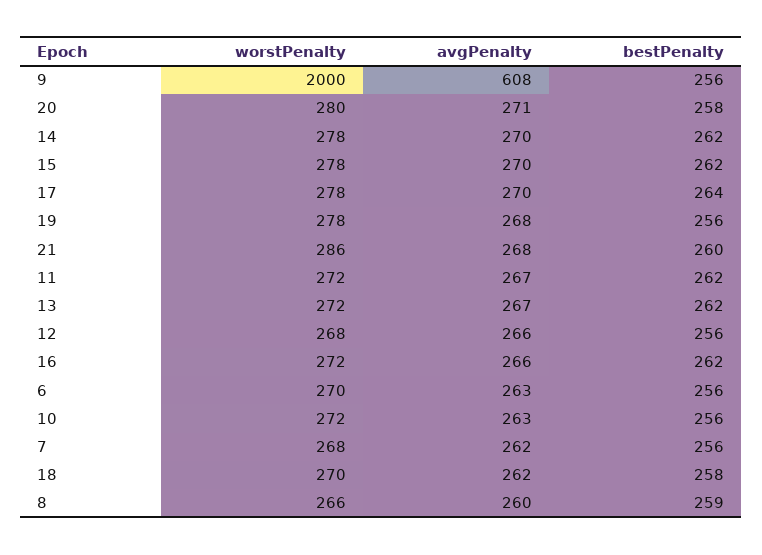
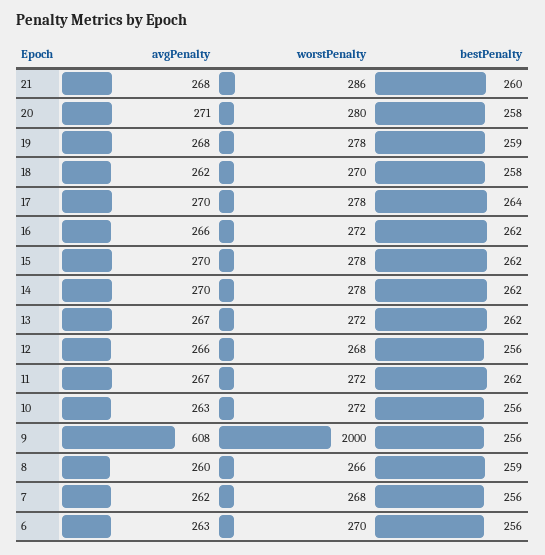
  {
    "worstPenalty": {
      "9": 2000,
      "20": 280,
      "14": 278,
      "15": 278,
      "17": 278,
      "19": 278,
      "21": 286,
      "11": 272,
      "13": 272,
      "12": 268,
      "16": 272,
      "6": 270,
      "10": 272,
      "7": 268,
      "18": 270,
      "8": 266
    },
    "avgPenalty": {
      "9": 608,
      "20": 271,
      "14": 270,
      "15": 270,
      "17": 270,
      "19": 268,
      "21": 268,
      "11": 267,
      "13": 267,
      "12": 266,
      "16": 266,
      "6": 263,
      "10": 263,
      "7": 262,
      "18": 262,
      "8": 260
    },
    "bestPenalty": {
      "9": 256,
      "20": 258,
      "14": 262,
      "15": 262,
      "17": 264,
-     "19": 256,
+     "19": 259,
      "21": 260,
      "11": 262,
      "13": 262,
      "12": 256,
      "16": 262,
      "6": 256,
      "10": 256,
      "7": 256,
      "18": 258,
      "8": 259
    }
  }

